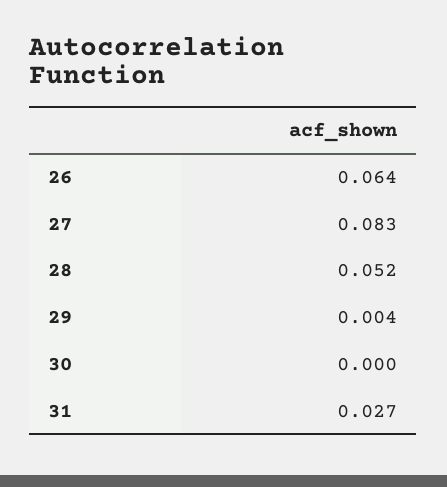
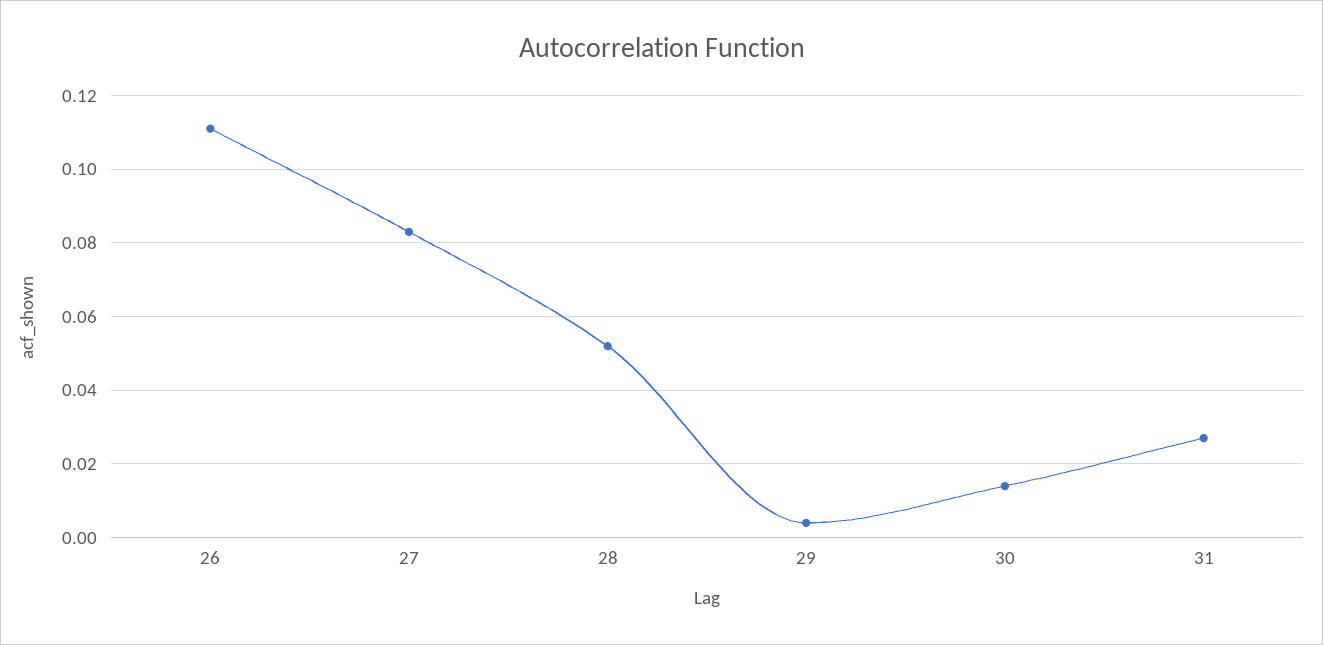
  {
-   "26": 0.064,
+   "26": 0.11,
    "27": 0.083,
    "28": 0.052,
    "29": 0.004,
-   "30": 0,
+   "30": 0.015,
    "31": 0.027
  }

